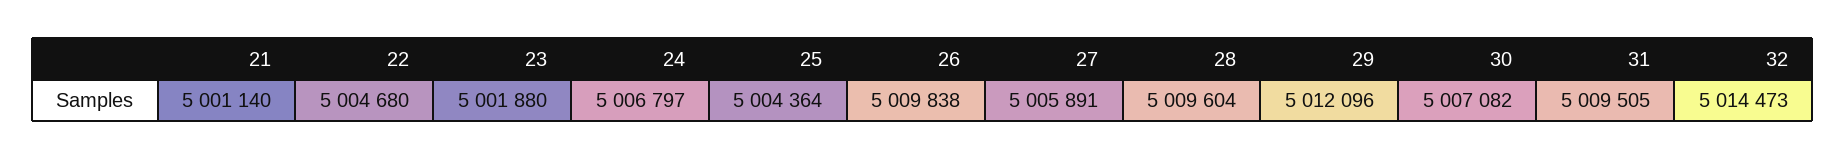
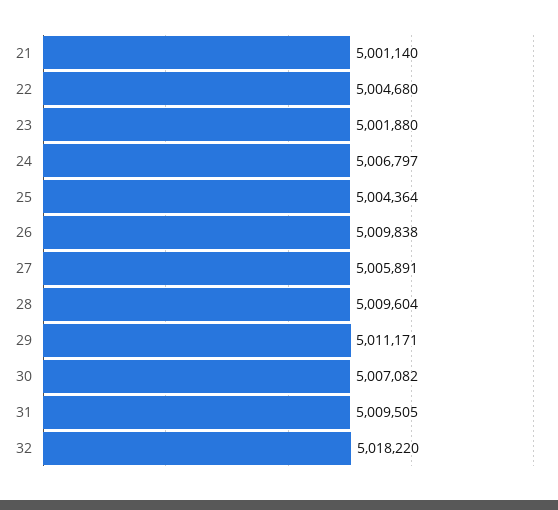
  {
    "21": 5001140,
    "22": 5004680,
    "23": 5001880,
    "24": 5006797,
    "25": 5004364,
    "26": 5009838,
    "27": 5005891,
    "28": 5009604,
-   "29": 5012096,
+   "29": 5011171,
    "30": 5007082,
    "31": 5009505,
-   "32": 5014473
+   "32": 5018220
  }

